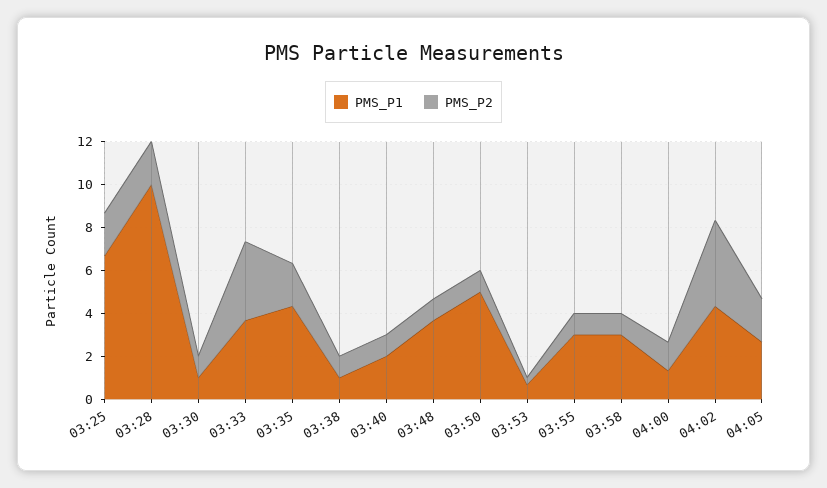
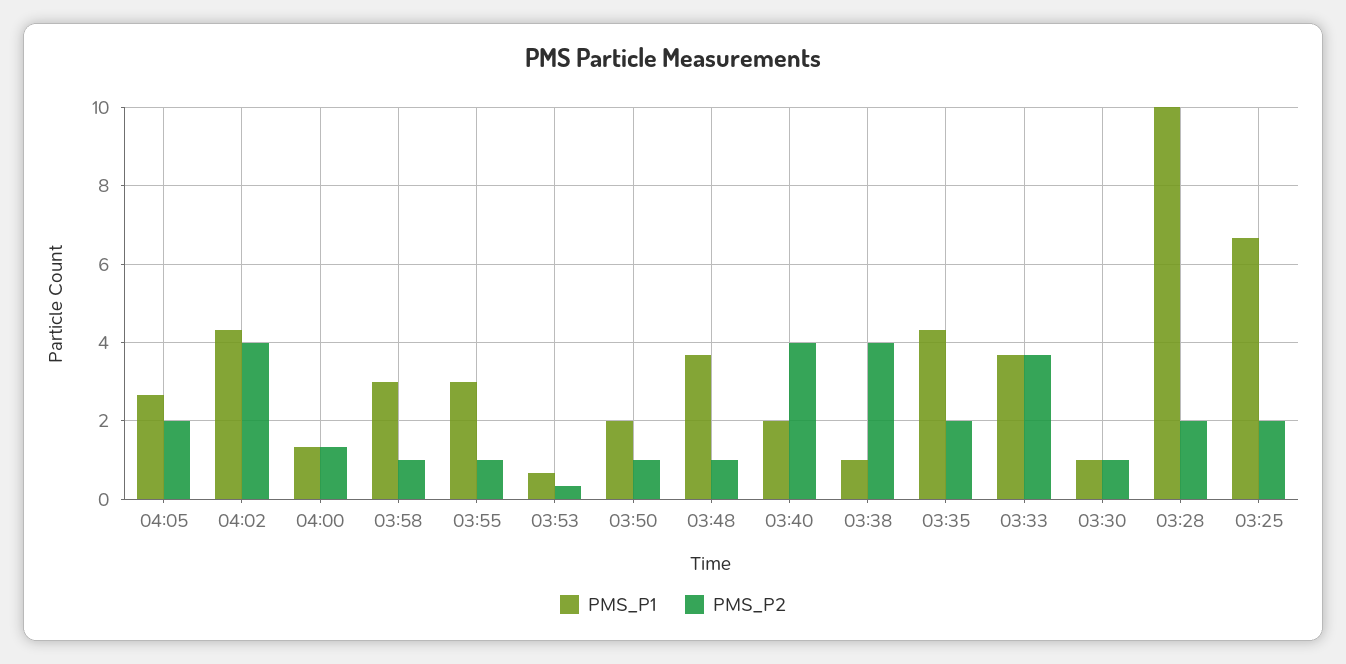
  {
    "PMS_P1": {
      "03:25": 6.6,
      "03:28": 10,
      "03:30": 1,
      "03:33": 3.6,
      "03:35": 4.4,
      "03:38": 1,
      "03:40": 2,
      "03:48": 3.6,
-     "03:50": 5,
+     "03:50": 2,
      "03:53": 0.6,
      "03:55": 3,
      "03:58": 3,
      "04:00": 1.4,
      "04:02": 4.4,
      "04:05": 2.6
    },
    "PMS_P2": {
      "03:25": 2,
      "03:28": 2,
      "03:30": 1,
      "03:33": 3.6,
      "03:35": 2,
-     "03:38": 1,
+     "03:38": 4,
-     "03:40": 1,
+     "03:40": 4,
      "03:48": 1,
      "03:50": 1,
      "03:53": 0.4,
      "03:55": 1,
      "03:58": 1,
      "04:00": 1.4,
      "04:02": 4,
      "04:05": 2
    }
  }

